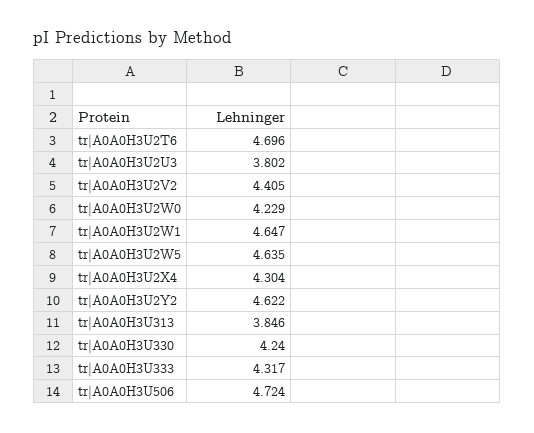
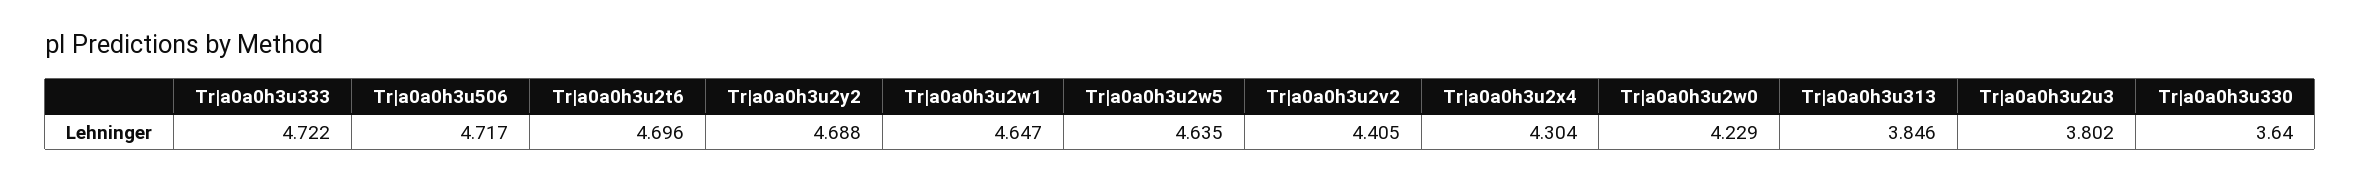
  {
    "tr|A0A0H3U2T6": 4.696,
    "tr|A0A0H3U2U3": 3.802,
    "tr|A0A0H3U2V2": 4.405,
    "tr|A0A0H3U2W0": 4.229,
    "tr|A0A0H3U2W1": 4.647,
    "tr|A0A0H3U2W5": 4.635,
    "tr|A0A0H3U2X4": 4.304,
-   "tr|A0A0H3U2Y2": 4.622,
+   "tr|A0A0H3U2Y2": 4.688,
    "tr|A0A0H3U313": 3.846,
-   "tr|A0A0H3U330": 4.24,
+   "tr|A0A0H3U330": 3.64,
-   "tr|A0A0H3U333": 4.317,
+   "tr|A0A0H3U333": 4.722,
-   "tr|A0A0H3U506": 4.724
+   "tr|A0A0H3U506": 4.717
  }

